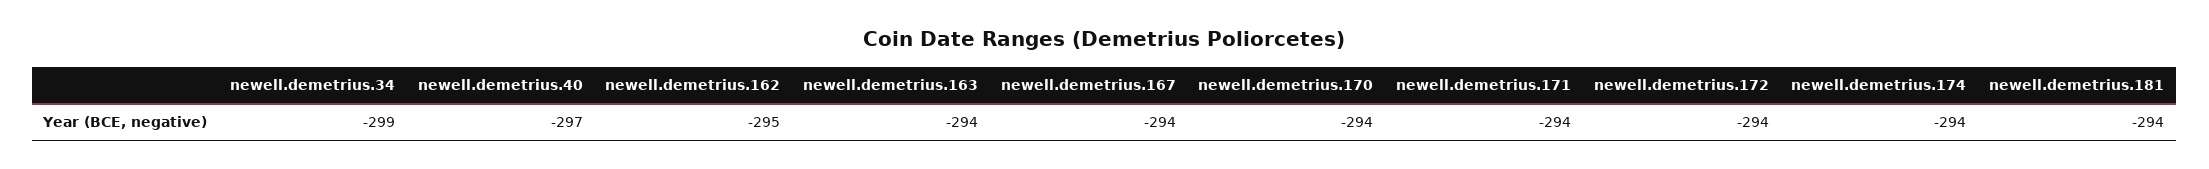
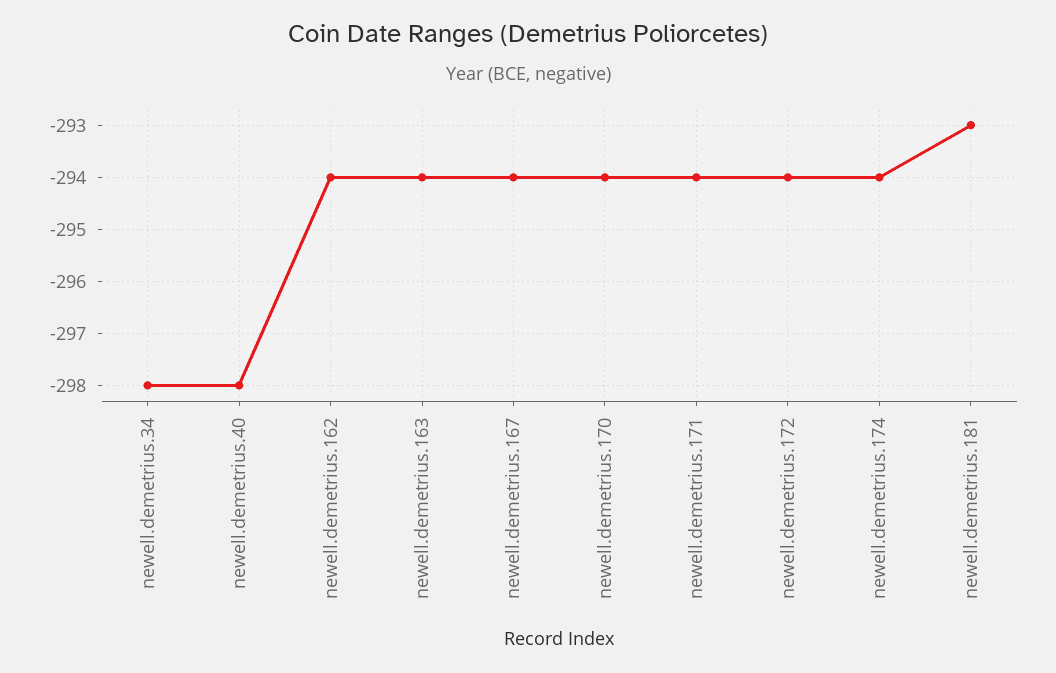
  {
-   "newell.demetrius.34": -299,
+   "newell.demetrius.34": -298,
-   "newell.demetrius.40": -297,
+   "newell.demetrius.40": -298,
-   "newell.demetrius.162": -295,
+   "newell.demetrius.162": -294,
    "newell.demetrius.163": -294,
    "newell.demetrius.167": -294,
    "newell.demetrius.170": -294,
    "newell.demetrius.171": -294,
    "newell.demetrius.172": -294,
    "newell.demetrius.174": -294,
-   "newell.demetrius.181": -294
+   "newell.demetrius.181": -293
  }

